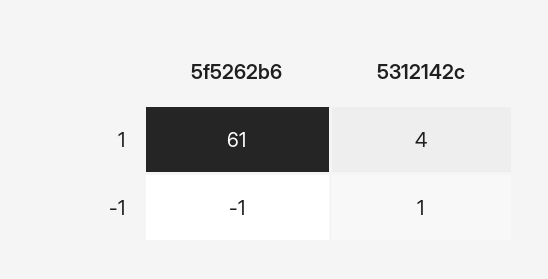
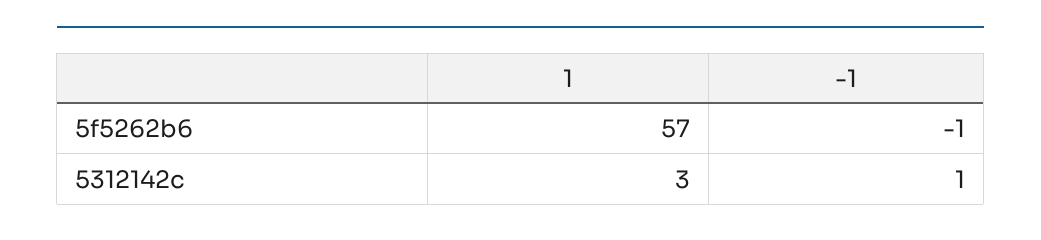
  {
    "5f5262b6": {
-     "1": 61,
+     "1": 57,
      "-1": -1
    },
    "5312142c": {
-     "1": 4,
+     "1": 3,
      "-1": 1
    }
  }

